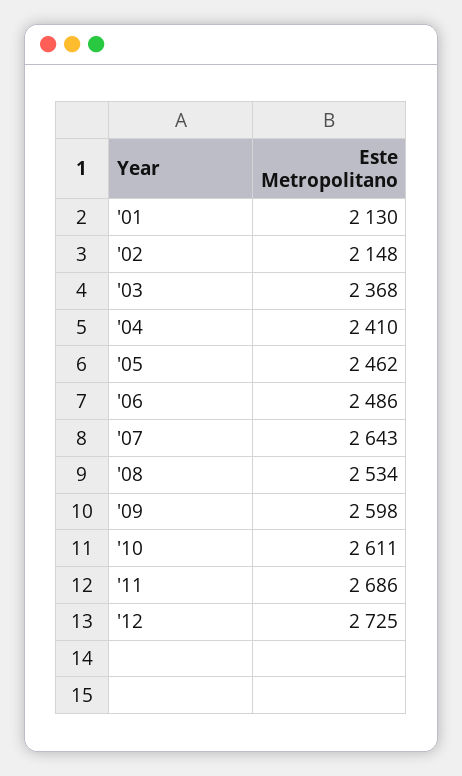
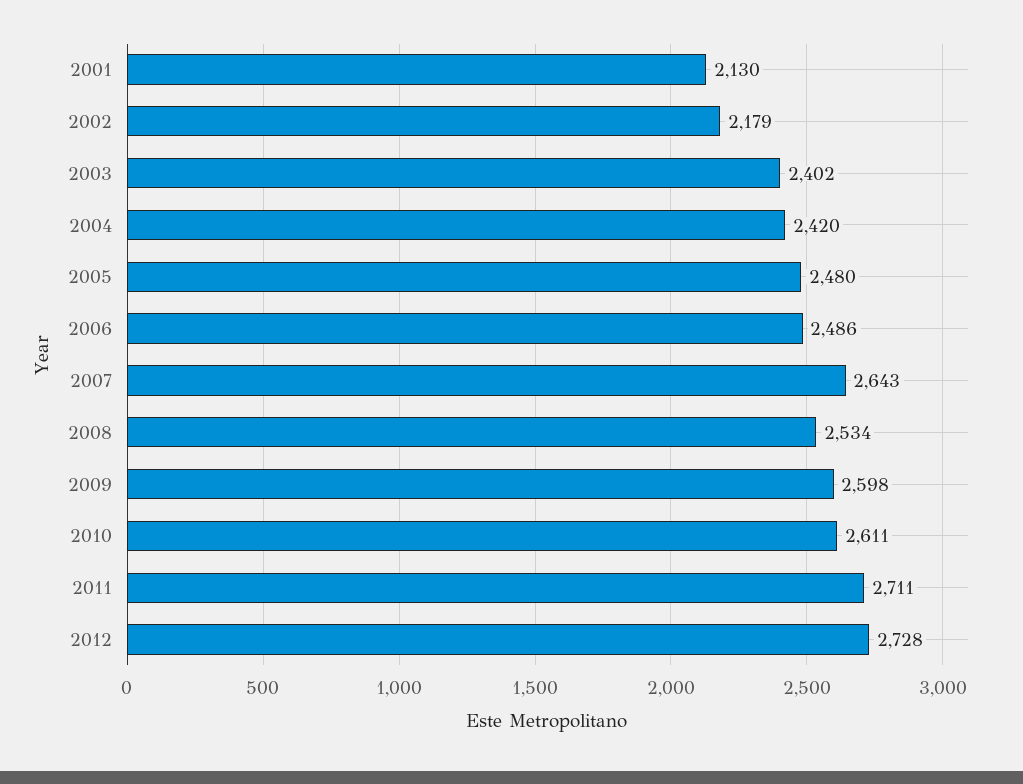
  {
    "'01": 2130,
-   "'02": 2148,
+   "'02": 2179,
-   "'03": 2368,
+   "'03": 2402,
-   "'04": 2410,
+   "'04": 2420,
-   "'05": 2462,
+   "'05": 2480,
    "'06": 2486,
    "'07": 2643,
    "'08": 2534,
    "'09": 2598,
    "'10": 2611,
-   "'11": 2686,
+   "'11": 2711,
-   "'12": 2725
+   "'12": 2728
  }

